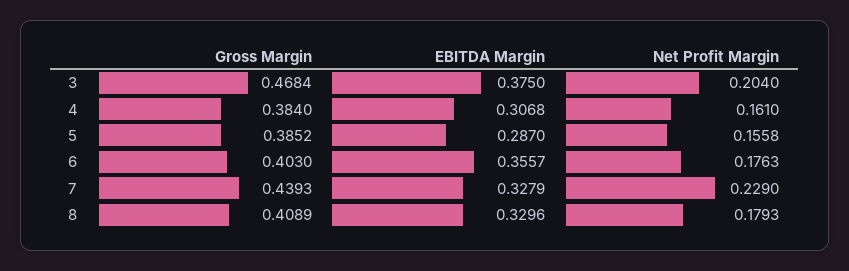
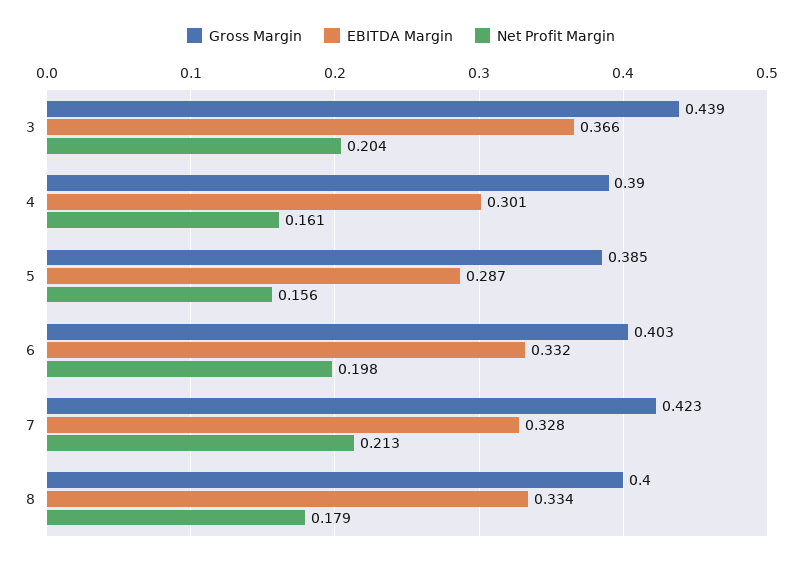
  {
    "Gross Margin": {
-     "3": 0.4684,
+     "3": 0.439,
-     "4": 0.384,
+     "4": 0.39,
      "5": 0.3852,
      "6": 0.403,
-     "7": 0.4393,
+     "7": 0.423,
-     "8": 0.4089
+     "8": 0.4
    },
    "EBITDA Margin": {
-     "3": 0.375,
+     "3": 0.366,
-     "4": 0.3068,
+     "4": 0.301,
      "5": 0.287,
-     "6": 0.3557,
+     "6": 0.332,
      "7": 0.3279,
-     "8": 0.3296
+     "8": 0.334
    },
    "Net Profit Margin": {
      "3": 0.204,
      "4": 0.161,
      "5": 0.1558,
-     "6": 0.1763,
+     "6": 0.198,
-     "7": 0.229,
+     "7": 0.213,
      "8": 0.1793
    }
  }

